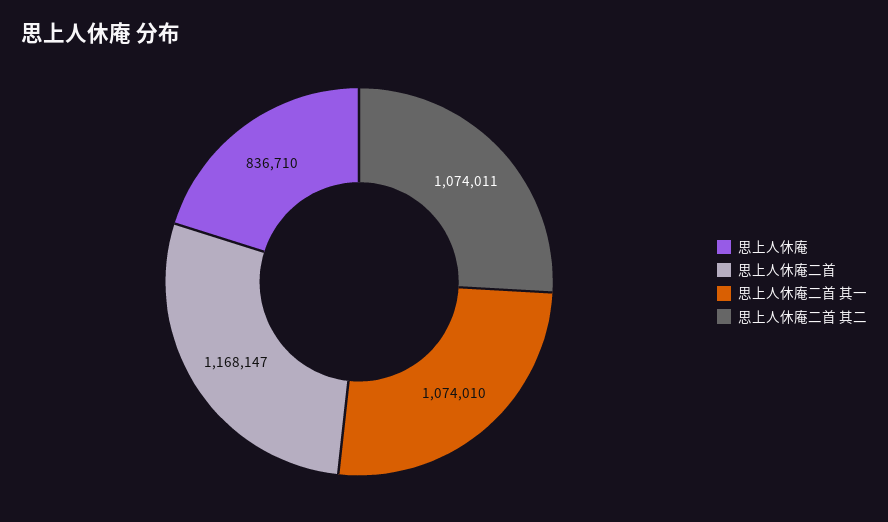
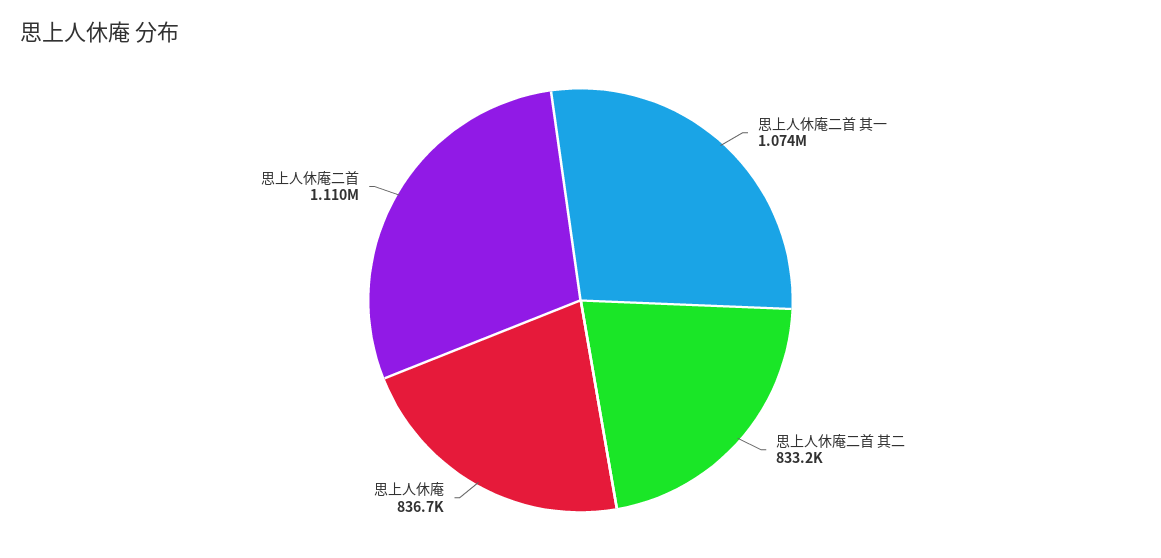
  {
    "思上人休庵": 836710,
-   "思上人休庵二首": 1168147,
+   "思上人休庵二首": 1110000,
    "思上人休庵二首 其一": 1074010,
-   "思上人休庵二首 其二": 1074011
+   "思上人休庵二首 其二": 833200
  }

